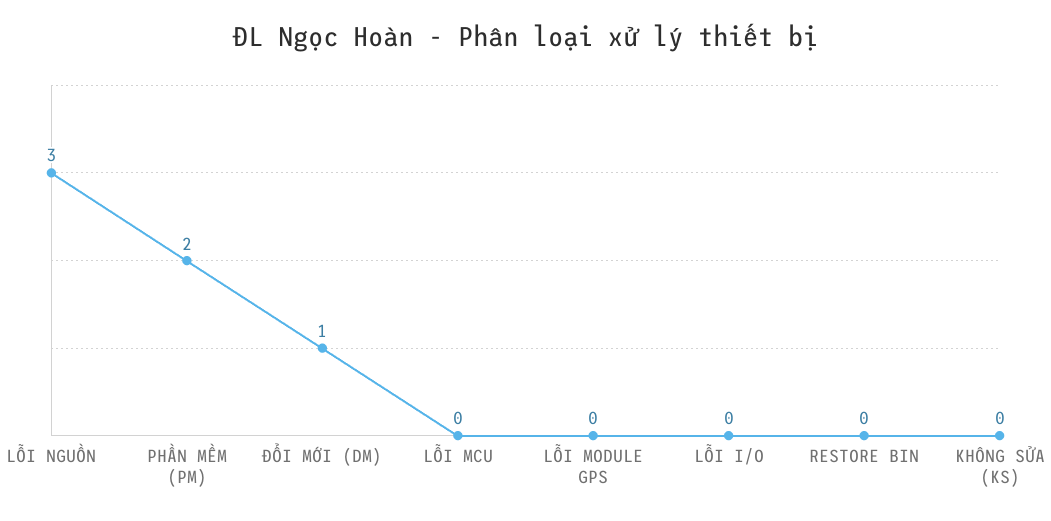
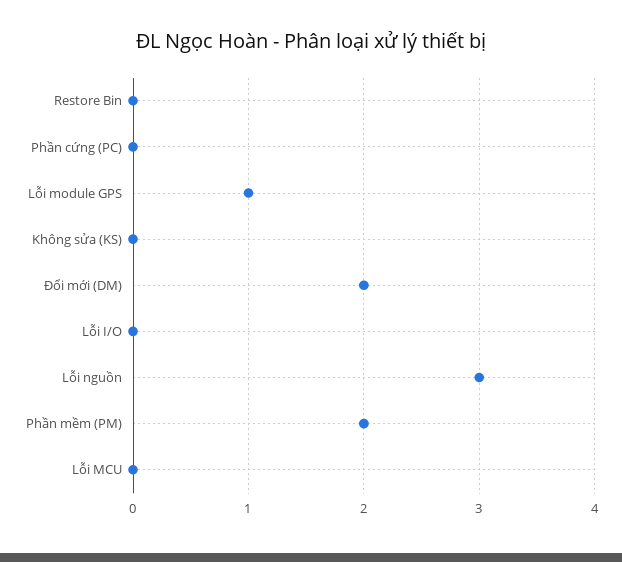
  {
    "LỖI NGUỒN": 3,
    "PHẦN MỀM (PM)": 2,
-   "ĐỔI MỚI (DM)": 1,
+   "ĐỔI MỚI (DM)": 2,
    "LỖI MCU": 0,
-   "LỖI MODULE GPS": 0,
+   "LỖI MODULE GPS": 1,
    "LỖI I/O": 0,
    "RESTORE BIN": 0,
-   "KHÔNG SỬA (KS)": 0
+   "KHÔNG SỬA (KS)": 0,
+   "Phần cứng (PC)": 0
  }

